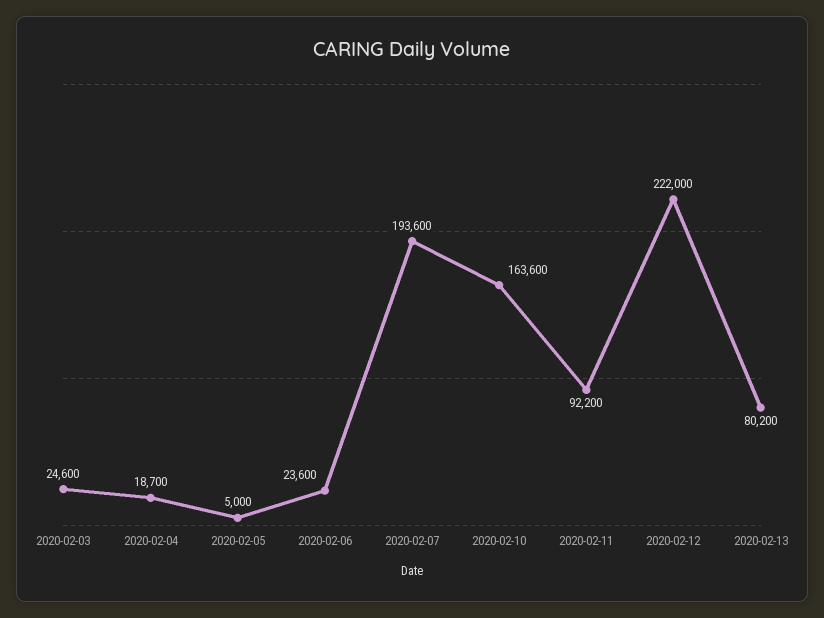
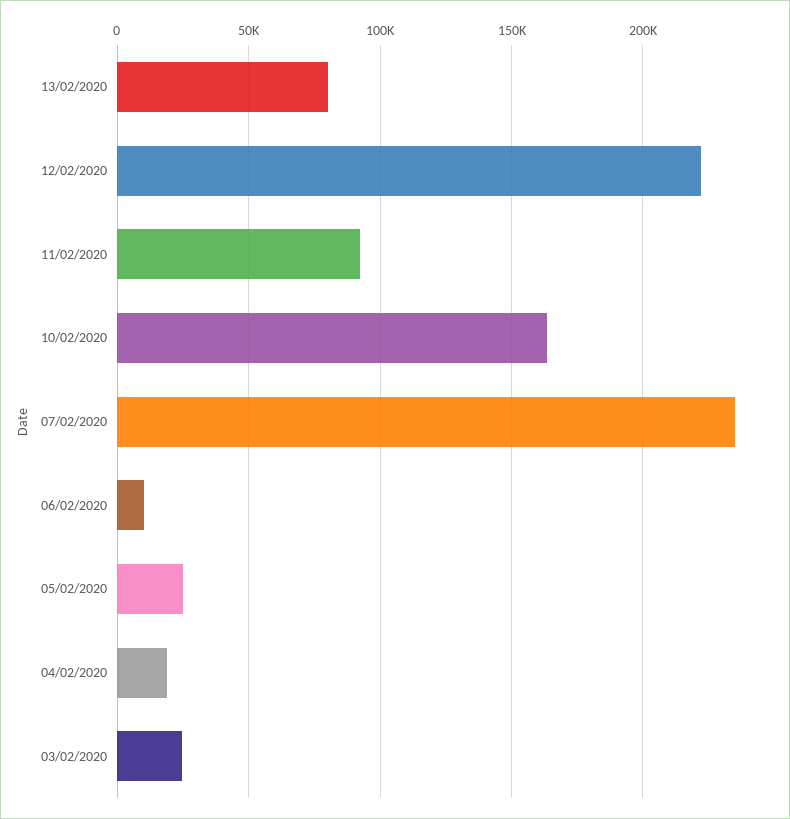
  {
    "2020-02-03": 24600,
    "2020-02-04": 18700,
-   "2020-02-05": 5000,
+   "2020-02-05": 25000,
-   "2020-02-06": 23600,
+   "2020-02-06": 10000,
-   "2020-02-07": 193600,
+   "2020-02-07": 235000,
    "2020-02-10": 163600,
    "2020-02-11": 92200,
    "2020-02-12": 222000,
    "2020-02-13": 80200
  }

